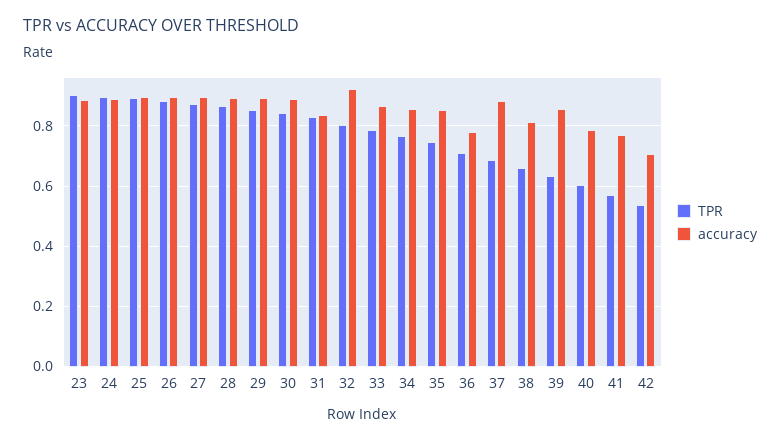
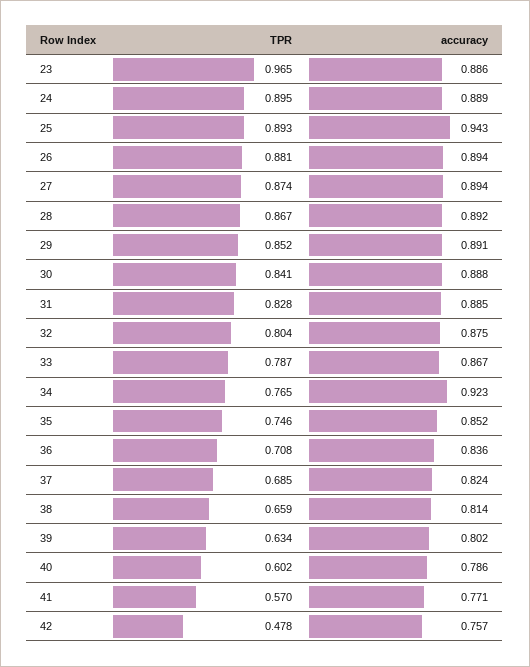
  {
    "TPR": {
-     "23": 0.9,
+     "23": 0.965,
      "24": 0.895,
      "25": 0.893,
      "26": 0.881,
      "27": 0.874,
      "28": 0.867,
      "29": 0.852,
      "30": 0.841,
      "31": 0.828,
      "32": 0.804,
      "33": 0.787,
      "34": 0.765,
      "35": 0.746,
      "36": 0.708,
      "37": 0.685,
      "38": 0.659,
      "39": 0.634,
      "40": 0.602,
      "41": 0.57,
-     "42": 0.54
+     "42": 0.478
    },
    "accuracy": {
      "23": 0.886,
      "24": 0.889,
-     "25": 0.9,
+     "25": 0.943,
      "26": 0.894,
      "27": 0.894,
      "28": 0.892,
      "29": 0.891,
      "30": 0.888,
-     "31": 0.84,
+     "31": 0.885,
-     "32": 0.92,
+     "32": 0.875,
      "33": 0.867,
-     "34": 0.86,
+     "34": 0.923,
      "35": 0.852,
-     "36": 0.78,
+     "36": 0.836,
-     "37": 0.88,
+     "37": 0.824,
      "38": 0.814,
-     "39": 0.86,
+     "39": 0.802,
      "40": 0.786,
      "41": 0.771,
-     "42": 0.7
+     "42": 0.757
    }
  }

